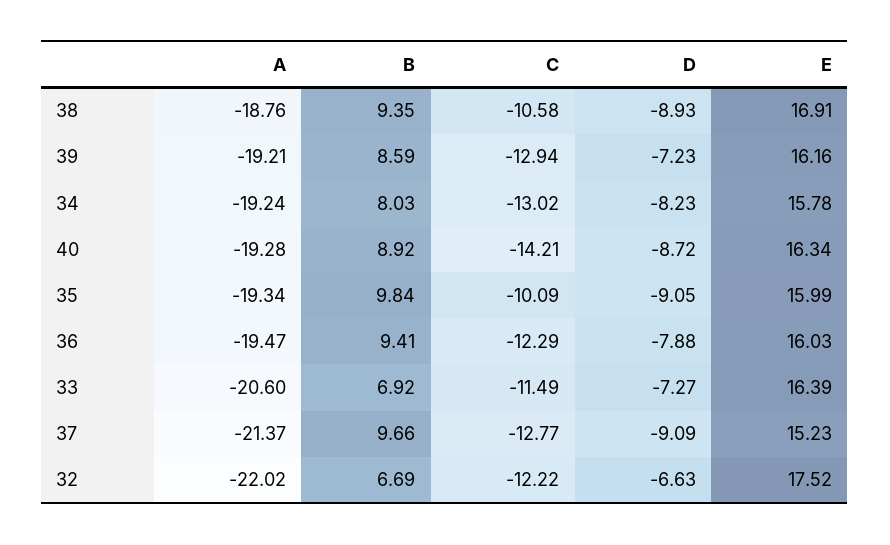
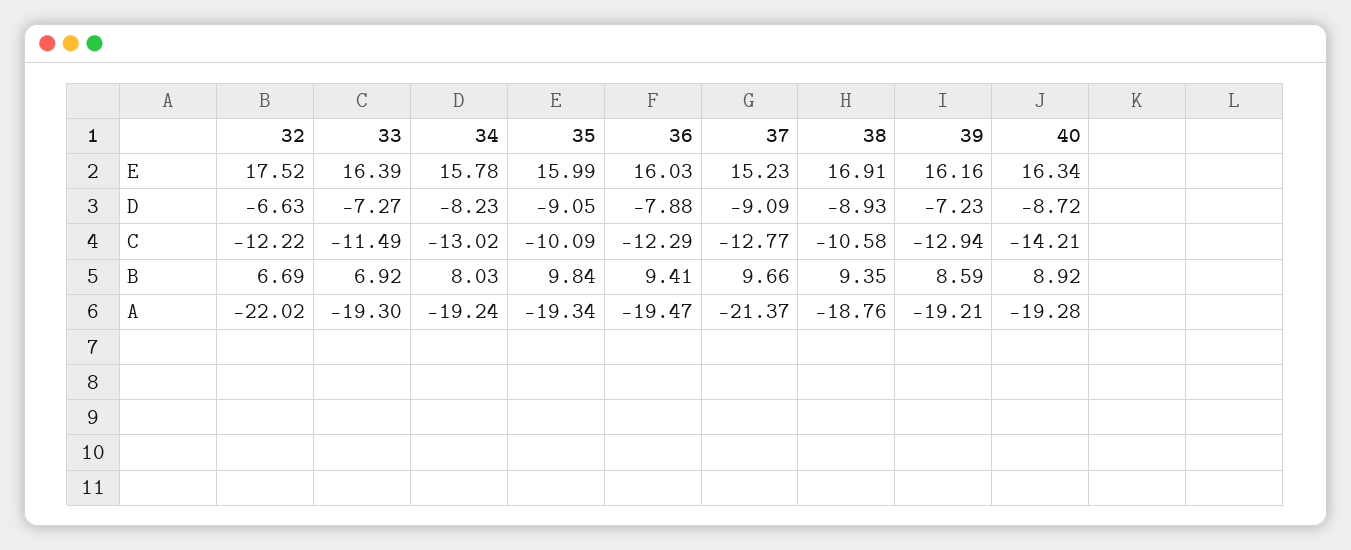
  {
    "A": {
      "38": -18.76,
      "39": -19.21,
      "34": -19.24,
      "40": -19.28,
      "35": -19.34,
      "36": -19.47,
-     "33": -20.6,
+     "33": -19.3,
      "37": -21.37,
      "32": -22.02
    },
    "B": {
      "38": 9.35,
      "39": 8.59,
      "34": 8.03,
      "40": 8.92,
      "35": 9.84,
      "36": 9.41,
      "33": 6.92,
      "37": 9.66,
      "32": 6.69
    },
    "C": {
      "38": -10.58,
      "39": -12.94,
      "34": -13.02,
      "40": -14.21,
      "35": -10.09,
      "36": -12.29,
      "33": -11.49,
      "37": -12.77,
      "32": -12.22
    },
    "D": {
      "38": -8.93,
      "39": -7.23,
      "34": -8.23,
      "40": -8.72,
      "35": -9.05,
      "36": -7.88,
      "33": -7.27,
      "37": -9.09,
      "32": -6.63
    },
    "E": {
      "38": 16.91,
      "39": 16.16,
      "34": 15.78,
      "40": 16.34,
      "35": 15.99,
      "36": 16.03,
      "33": 16.39,
      "37": 15.23,
      "32": 17.52
    }
  }

